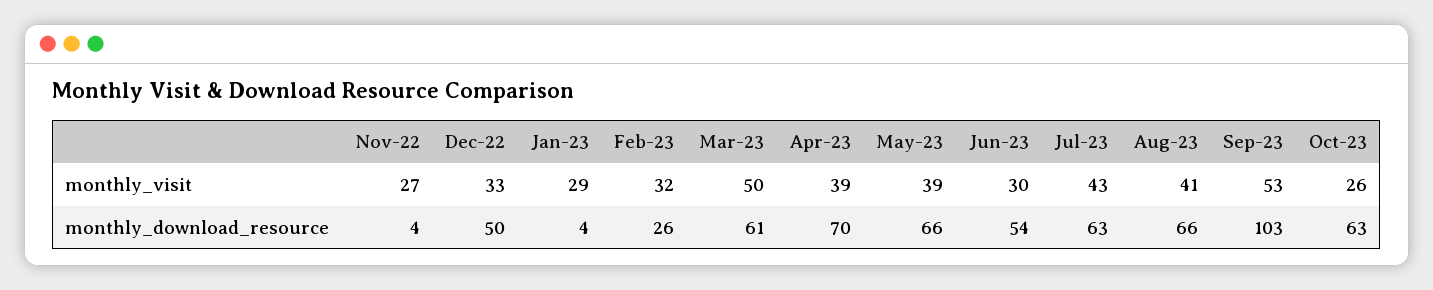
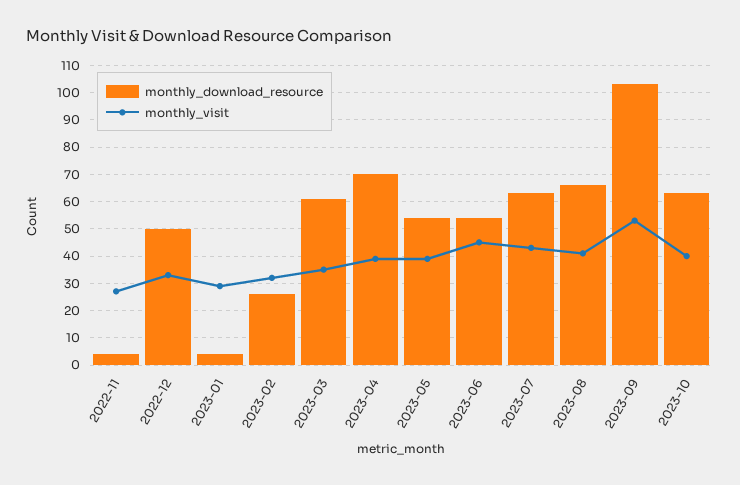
  {
    "monthly_visit": {
      "Nov-22": 27,
      "Dec-22": 33,
      "Jan-23": 29,
      "Feb-23": 32,
-     "Mar-23": 50,
+     "Mar-23": 35,
      "Apr-23": 39,
      "May-23": 39,
-     "Jun-23": 30,
+     "Jun-23": 45,
      "Jul-23": 43,
      "Aug-23": 41,
      "Sep-23": 53,
-     "Oct-23": 26
+     "Oct-23": 40
    },
    "monthly_download_resource": {
      "Nov-22": 4,
      "Dec-22": 50,
      "Jan-23": 4,
      "Feb-23": 26,
      "Mar-23": 61,
      "Apr-23": 70,
-     "May-23": 66,
+     "May-23": 55,
      "Jun-23": 54,
      "Jul-23": 63,
      "Aug-23": 66,
      "Sep-23": 103,
      "Oct-23": 63
    }
  }

